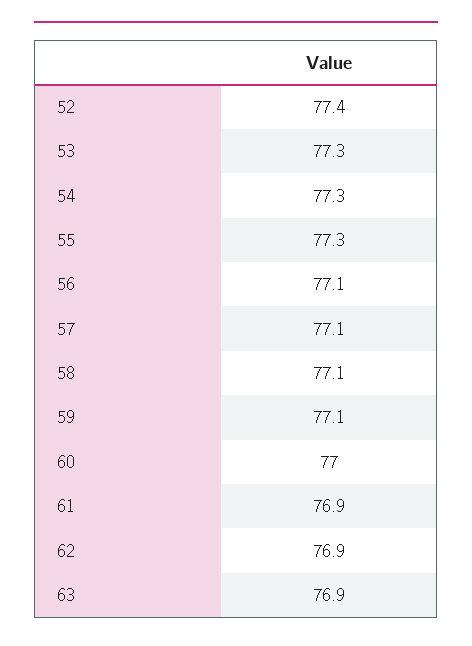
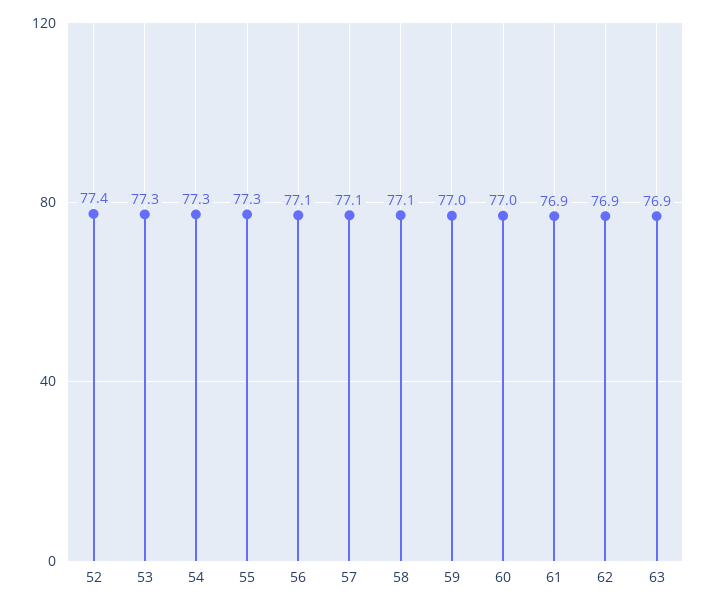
  {
    "52": 77.4,
    "53": 77.3,
    "54": 77.3,
    "55": 77.3,
    "56": 77.1,
    "57": 77.1,
    "58": 77.1,
-   "59": 77.1,
+   "59": 77,
    "60": 77,
    "61": 76.9,
    "62": 76.9,
    "63": 76.9
  }

